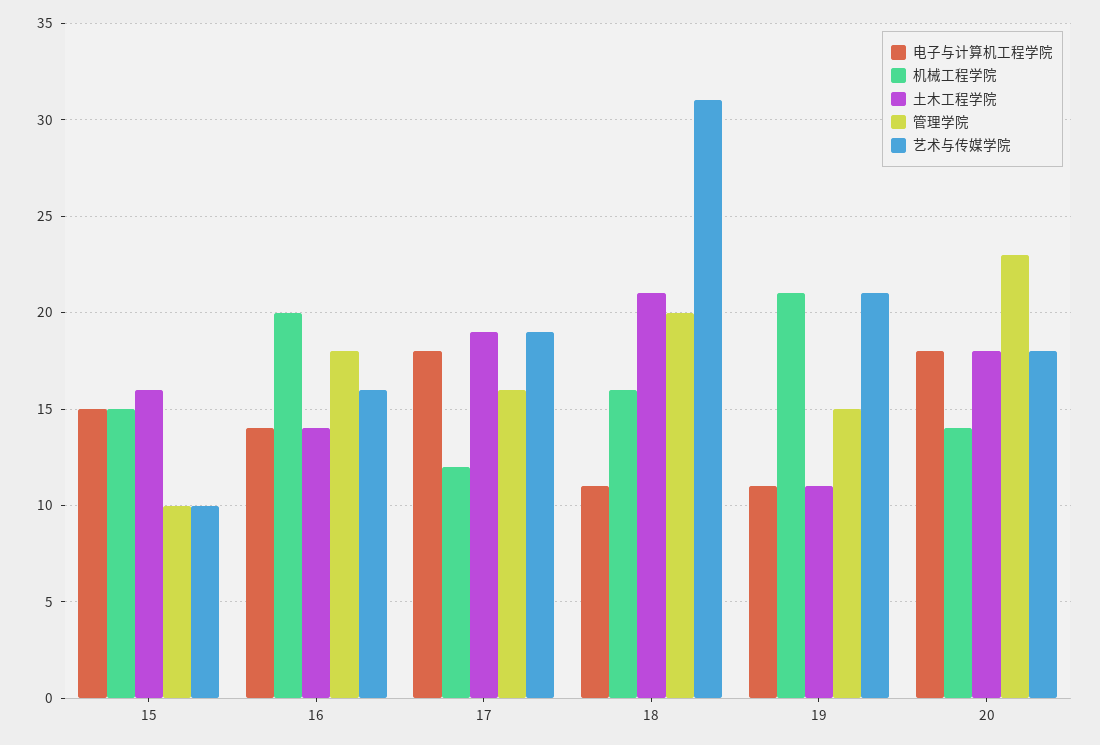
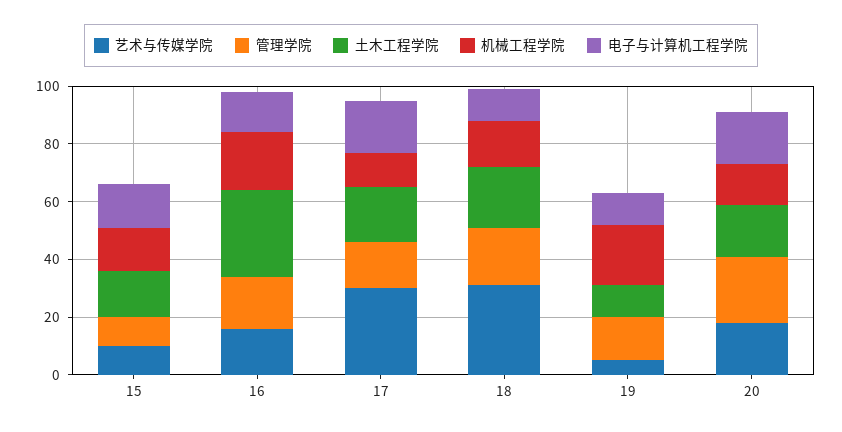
  {
    "电子与计算机工程学院": {
      "15": 15,
      "16": 14,
      "17": 18,
      "18": 11,
      "19": 11,
      "20": 18
    },
    "机械工程学院": {
      "15": 15,
      "16": 20,
      "17": 12,
      "18": 16,
      "19": 21,
      "20": 14
    },
    "土木工程学院": {
      "15": 16,
-     "16": 14,
+     "16": 30,
      "17": 19,
      "18": 21,
      "19": 11,
      "20": 18
    },
    "管理学院": {
      "15": 10,
      "16": 18,
      "17": 16,
      "18": 20,
      "19": 15,
      "20": 23
    },
    "艺术与传媒学院": {
      "15": 10,
      "16": 16,
-     "17": 19,
+     "17": 30,
      "18": 31,
-     "19": 21,
+     "19": 5,
      "20": 18
    }
  }

